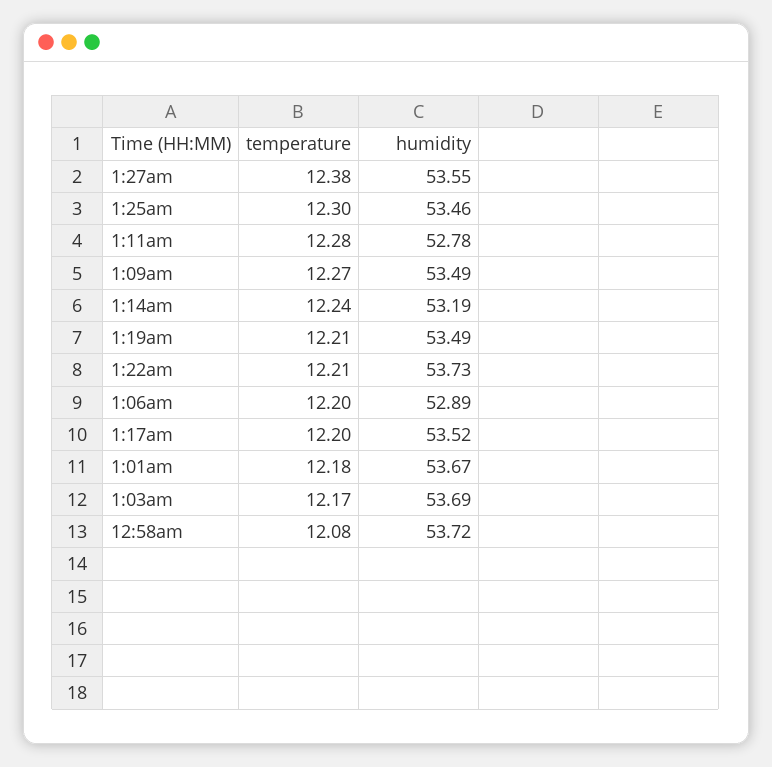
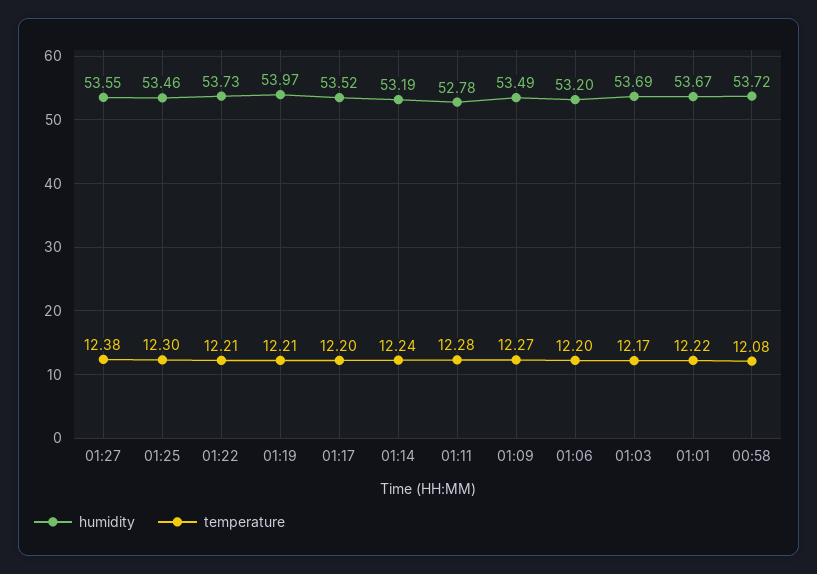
  {
    "temperature": {
      "1:27am": 12.38,
      "1:25am": 12.3,
      "1:11am": 12.28,
      "1:09am": 12.27,
      "1:14am": 12.24,
      "1:19am": 12.21,
      "1:22am": 12.21,
      "1:06am": 12.2,
      "1:17am": 12.2,
-     "1:01am": 12.18,
+     "1:01am": 12.22,
      "1:03am": 12.17,
      "12:58am": 12.08
    },
    "humidity": {
      "1:27am": 53.55,
      "1:25am": 53.46,
      "1:11am": 52.78,
      "1:09am": 53.49,
      "1:14am": 53.19,
-     "1:19am": 53.49,
+     "1:19am": 53.97,
      "1:22am": 53.73,
-     "1:06am": 52.89,
+     "1:06am": 53.2,
      "1:17am": 53.52,
      "1:01am": 53.67,
      "1:03am": 53.69,
      "12:58am": 53.72
    }
  }

